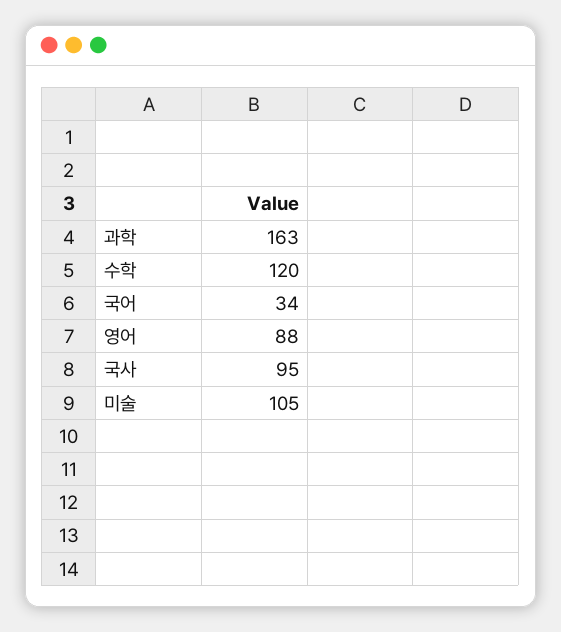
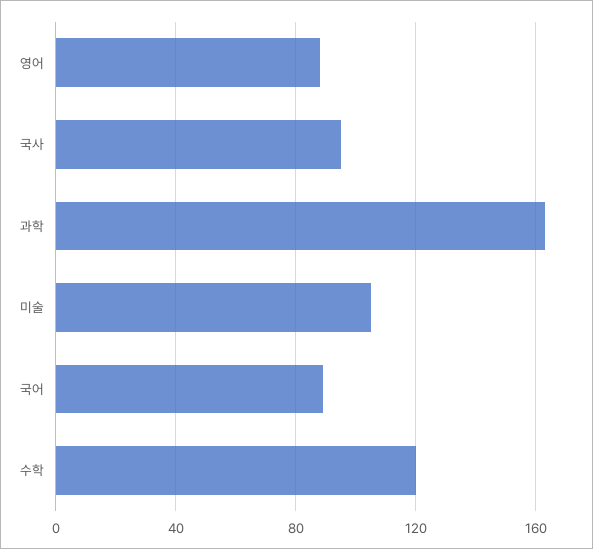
  {
    "과학": 163,
    "수학": 120,
-   "국어": 34,
+   "국어": 90,
    "영어": 88,
    "국사": 95,
    "미술": 105
  }

